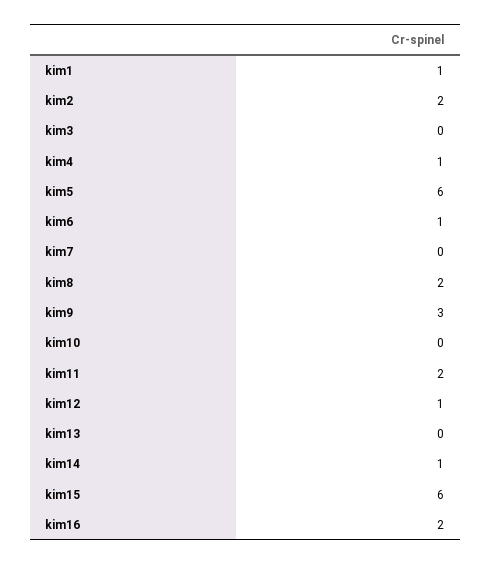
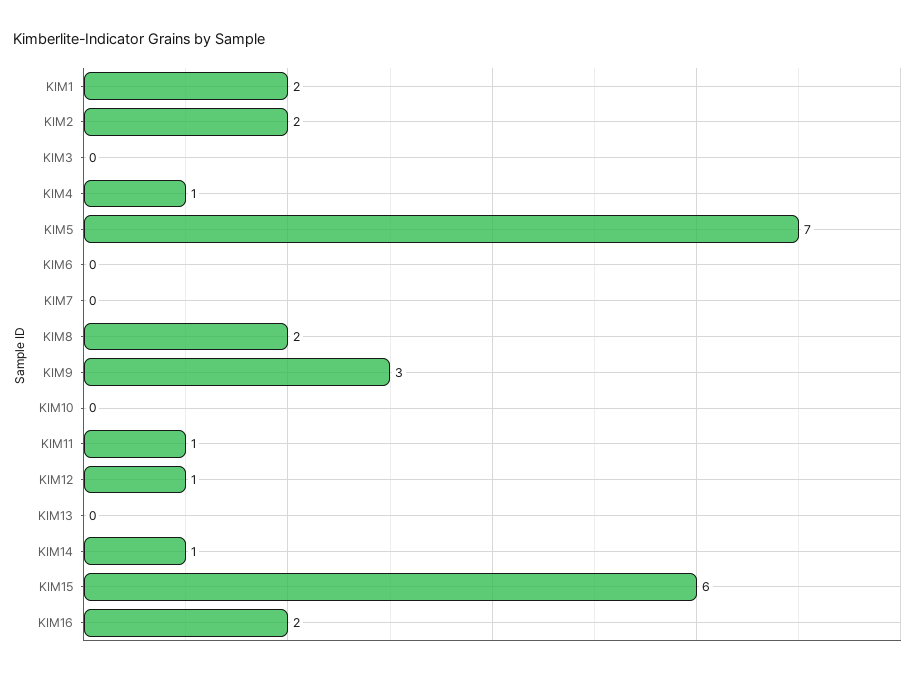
  {
-   "kim1": 1,
+   "kim1": 2,
    "kim2": 2,
    "kim3": 0,
    "kim4": 1,
-   "kim5": 6,
+   "kim5": 7,
-   "kim6": 1,
+   "kim6": 0,
    "kim7": 0,
    "kim8": 2,
    "kim9": 3,
    "kim10": 0,
-   "kim11": 2,
+   "kim11": 1,
    "kim12": 1,
    "kim13": 0,
    "kim14": 1,
    "kim15": 6,
    "kim16": 2
  }

